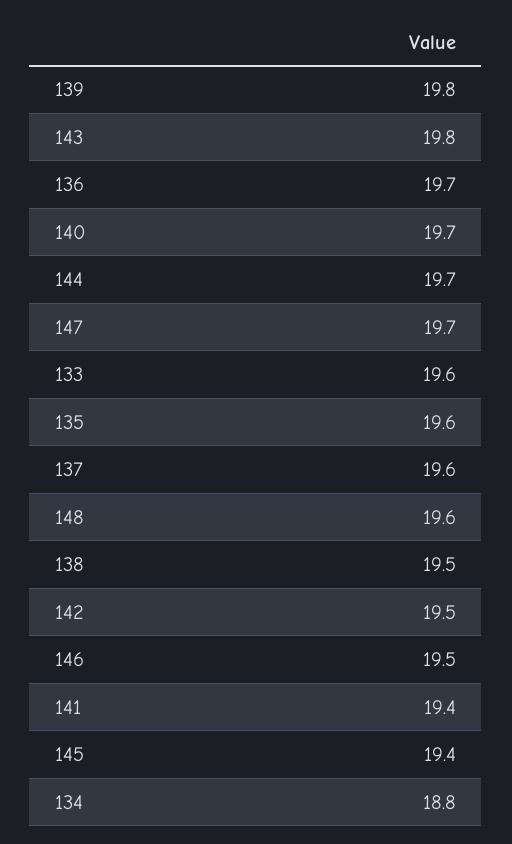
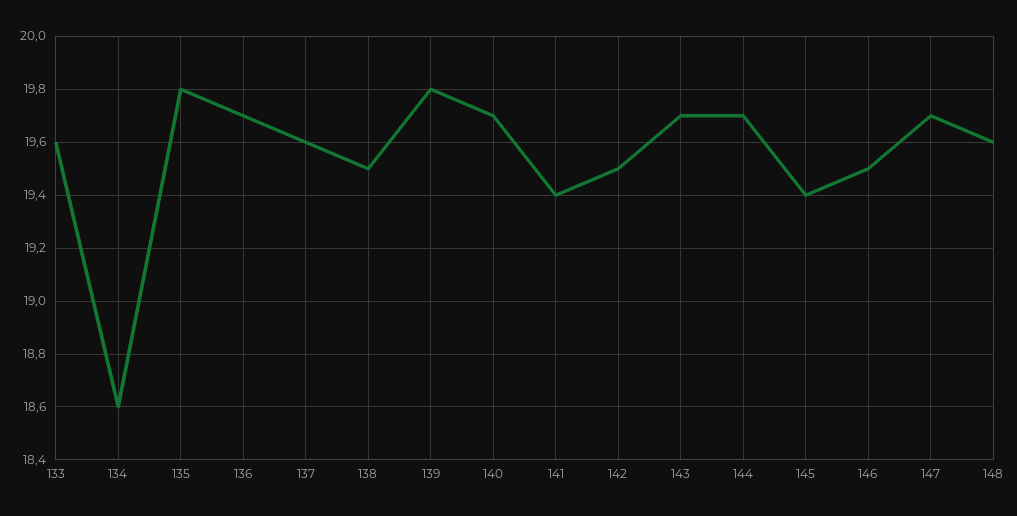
  {
    "139": 19.8,
-   "143": 19.8,
+   "143": 19.7,
    "136": 19.7,
    "140": 19.7,
    "144": 19.7,
    "147": 19.7,
    "133": 19.6,
-   "135": 19.6,
+   "135": 19.8,
    "137": 19.6,
    "148": 19.6,
    "138": 19.5,
    "142": 19.5,
    "146": 19.5,
    "141": 19.4,
    "145": 19.4,
-   "134": 18.8
+   "134": 18.6
  }

